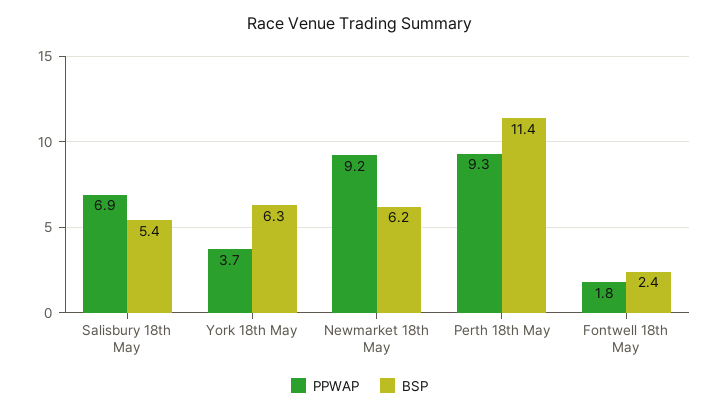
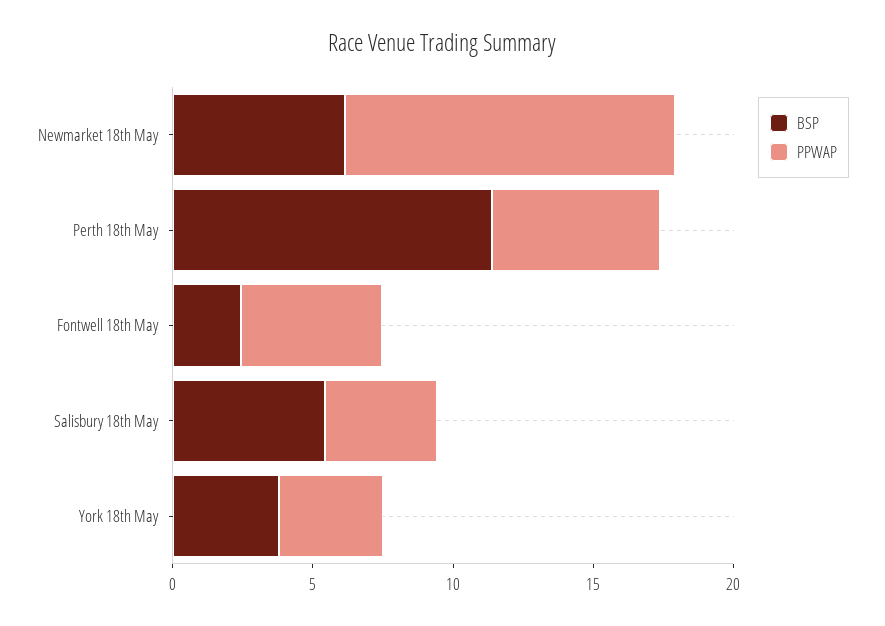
  {
    "PPWAP": {
-     "Salisbury 18th May": 6.9,
+     "Salisbury 18th May": 4,
      "York 18th May": 3.7,
-     "Newmarket 18th May": 9.2,
+     "Newmarket 18th May": 12,
-     "Perth 18th May": 9.3,
+     "Perth 18th May": 6,
-     "Fontwell 18th May": 1.8
+     "Fontwell 18th May": 5
    },
    "BSP": {
      "Salisbury 18th May": 5.4,
-     "York 18th May": 6.3,
+     "York 18th May": 4,
      "Newmarket 18th May": 6.2,
      "Perth 18th May": 11.4,
      "Fontwell 18th May": 2.4
    }
  }

